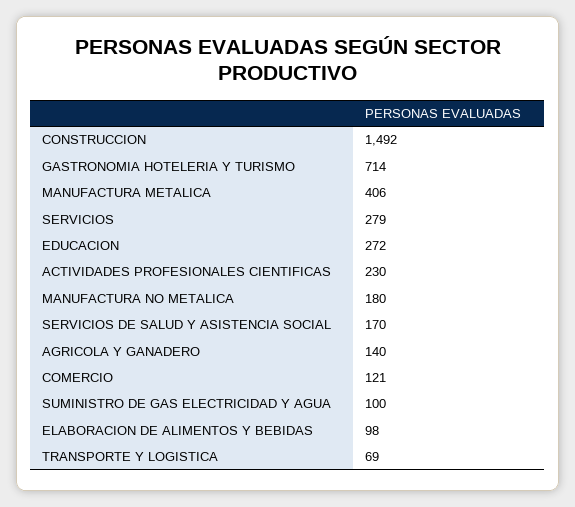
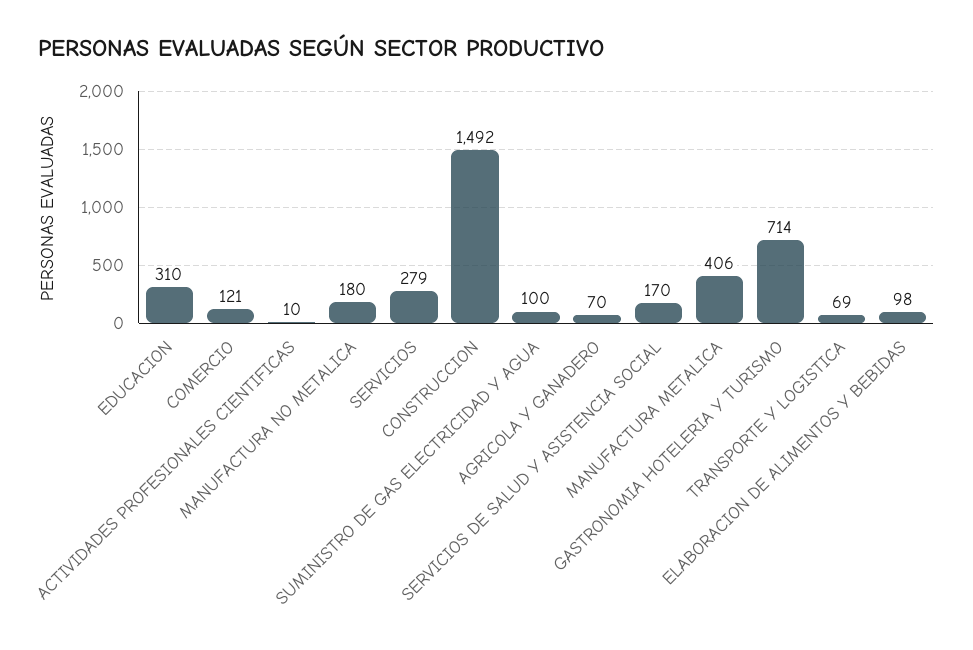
  {
    "CONSTRUCCION": 1492,
    "GASTRONOMIA HOTELERIA Y TURISMO": 714,
    "MANUFACTURA METALICA": 406,
    "SERVICIOS": 279,
-   "EDUCACION": 272,
+   "EDUCACION": 310,
-   "ACTIVIDADES PROFESIONALES CIENTIFICAS": 230,
+   "ACTIVIDADES PROFESIONALES CIENTIFICAS": 10,
    "MANUFACTURA NO METALICA": 180,
    "SERVICIOS DE SALUD Y ASISTENCIA SOCIAL": 170,
-   "AGRICOLA Y GANADERO": 140,
+   "AGRICOLA Y GANADERO": 70,
    "COMERCIO": 121,
    "SUMINISTRO DE GAS ELECTRICIDAD Y AGUA": 100,
    "ELABORACION DE ALIMENTOS Y BEBIDAS": 98,
    "TRANSPORTE Y LOGISTICA": 69
  }

